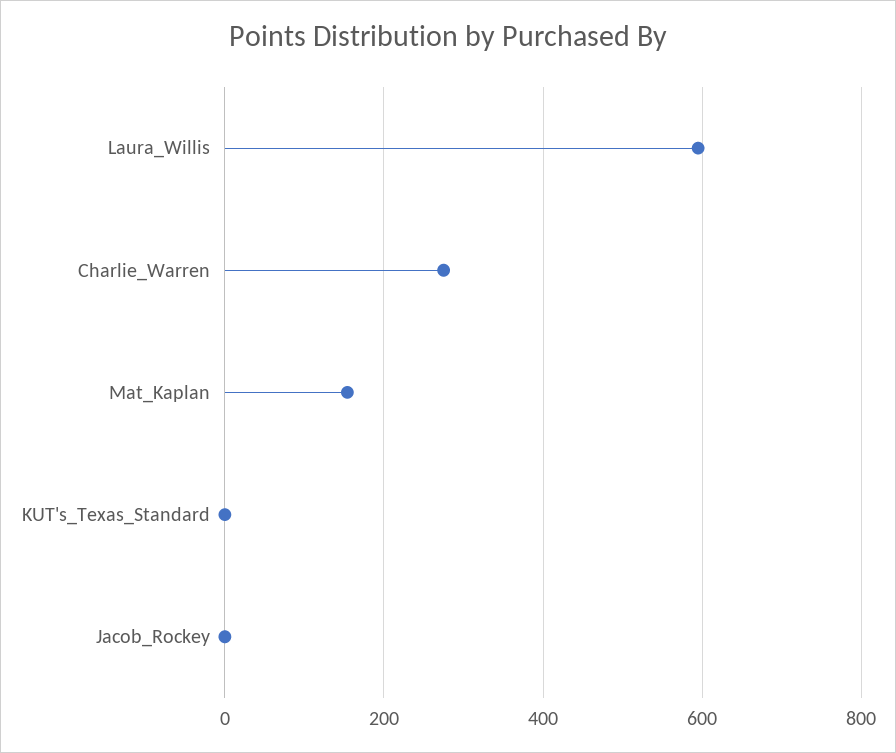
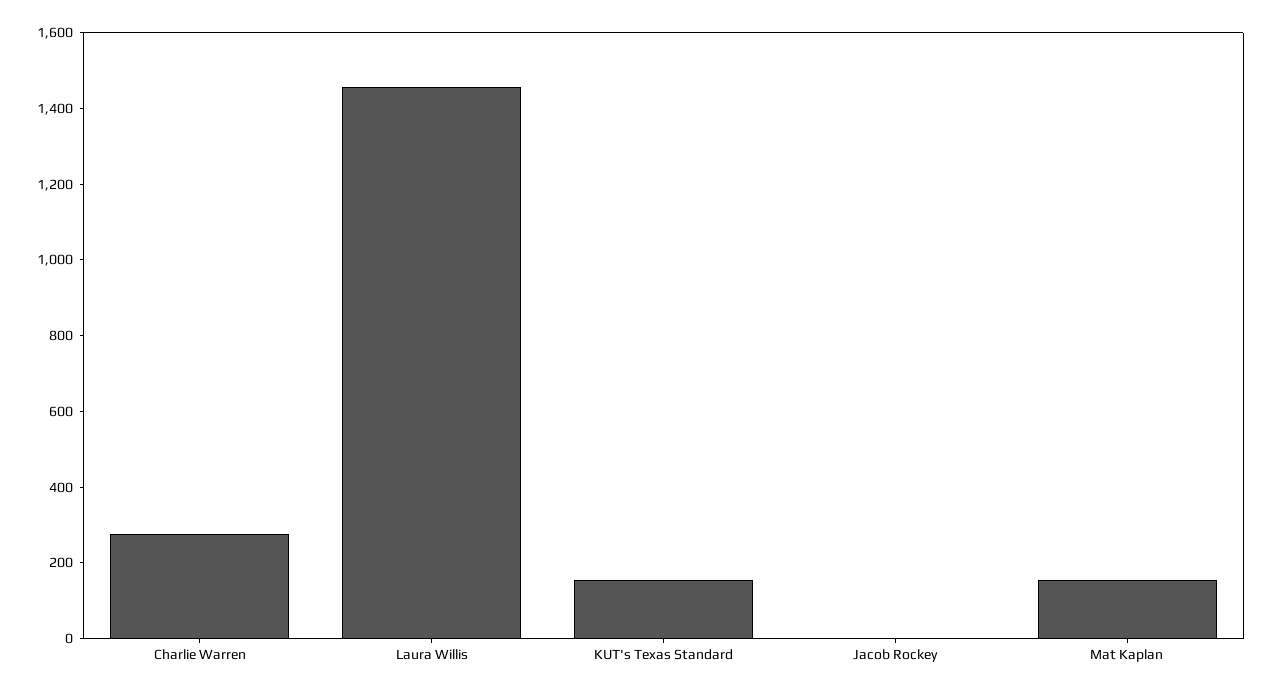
  {
-   "Laura_Willis": 600,
+   "Laura_Willis": 1450,
    "Charlie_Warren": 280,
    "Mat_Kaplan": 160,
-   "KUT's_Texas_Standard": 0,
+   "KUT's_Texas_Standard": 150,
    "Jacob_Rockey": 0
  }

